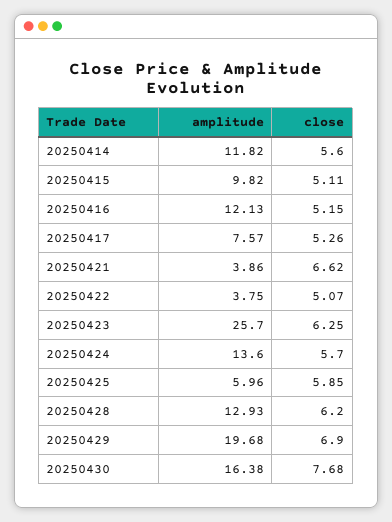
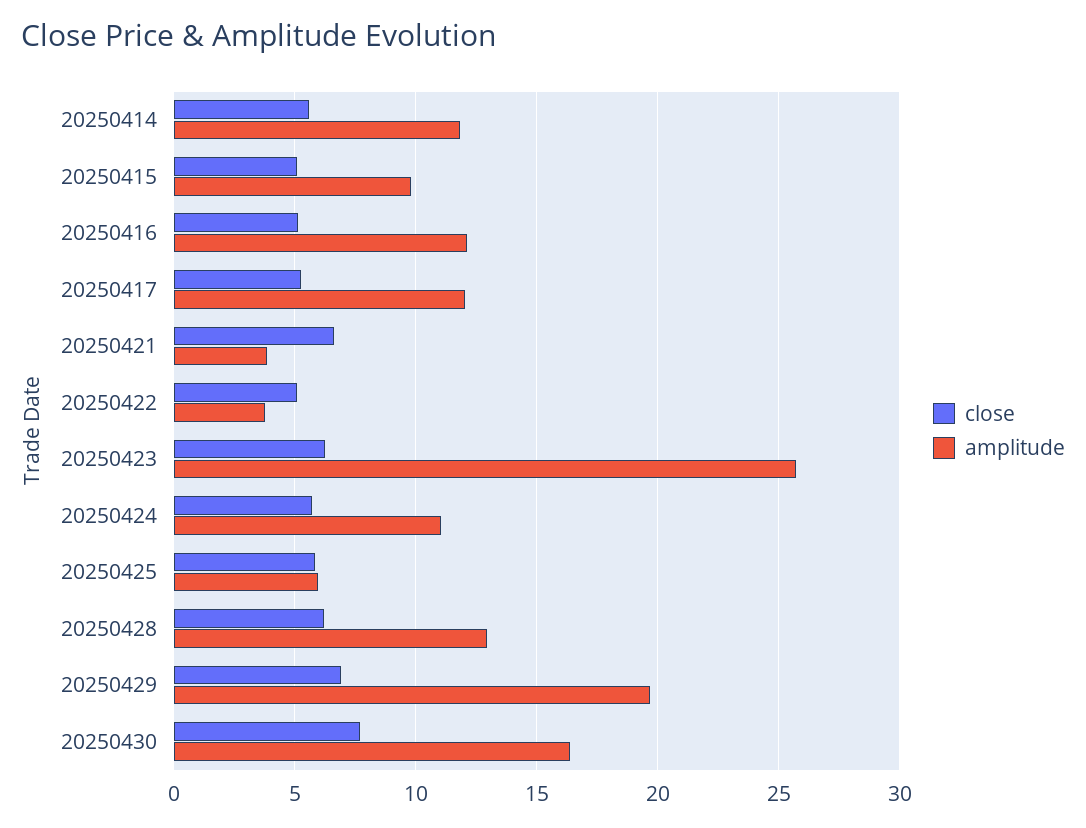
  {
    "amplitude": {
      "20250414": 11.82,
      "20250415": 9.82,
      "20250416": 12.13,
-     "20250417": 7.57,
+     "20250417": 12,
      "20250421": 3.86,
      "20250422": 3.75,
      "20250423": 25.7,
-     "20250424": 13.6,
+     "20250424": 11,
      "20250425": 5.96,
      "20250428": 12.93,
      "20250429": 19.68,
      "20250430": 16.38
    },
    "close": {
      "20250414": 5.6,
      "20250415": 5.11,
      "20250416": 5.15,
      "20250417": 5.26,
      "20250421": 6.62,
      "20250422": 5.07,
      "20250423": 6.25,
      "20250424": 5.7,
      "20250425": 5.85,
      "20250428": 6.2,
      "20250429": 6.9,
      "20250430": 7.68
    }
  }

